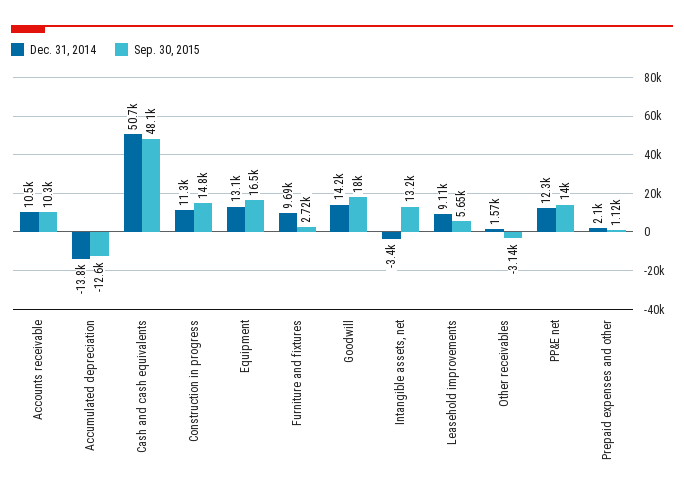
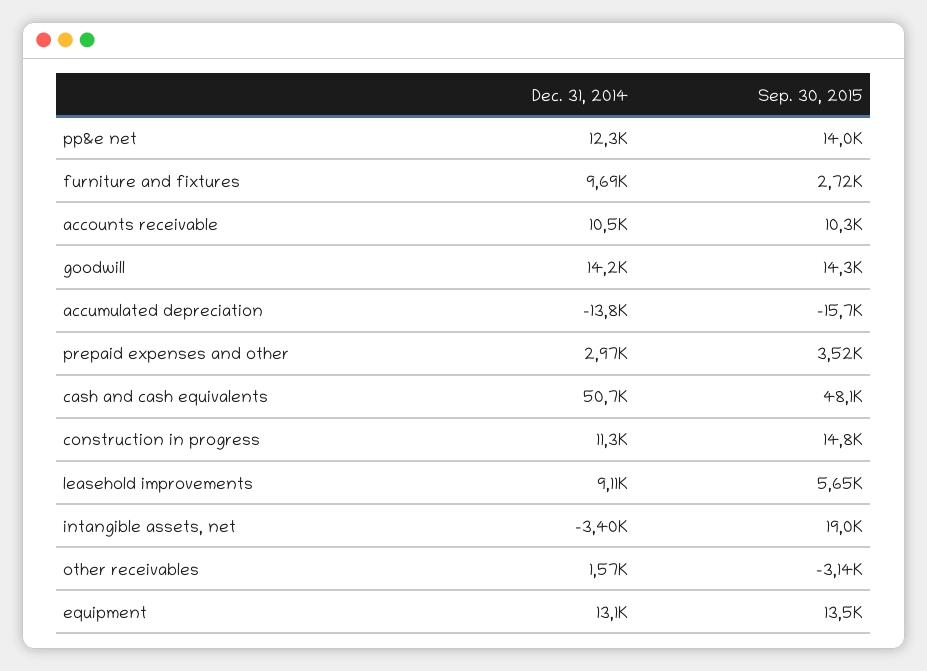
  {
    "Dec. 31, 2014": {
      "Accounts receivable": 10500,
      "Accumulated depreciation": -13800,
      "Cash and cash equivalents": 50700,
      "Construction in progress": 11300,
      "Equipment": 13100,
      "Furniture and fixtures": 9690,
      "Goodwill": 14200,
      "Intangible assets, net": -3400,
      "Leasehold improvements": 9110,
      "Other receivables": 1570,
      "PP&E net": 12300,
-     "Prepaid expenses and other": 2100
+     "Prepaid expenses and other": 2970
    },
    "Sep. 30, 2015": {
      "Accounts receivable": 10300,
-     "Accumulated depreciation": -12600,
+     "Accumulated depreciation": -15700,
      "Cash and cash equivalents": 48100,
      "Construction in progress": 14800,
-     "Equipment": 16500,
+     "Equipment": 13500,
      "Furniture and fixtures": 2720,
-     "Goodwill": 18000,
+     "Goodwill": 14300,
-     "Intangible assets, net": 13200,
+     "Intangible assets, net": 19000,
      "Leasehold improvements": 5650,
      "Other receivables": -3140,
      "PP&E net": 14000,
-     "Prepaid expenses and other": 1120
+     "Prepaid expenses and other": 3520
    }
  }

